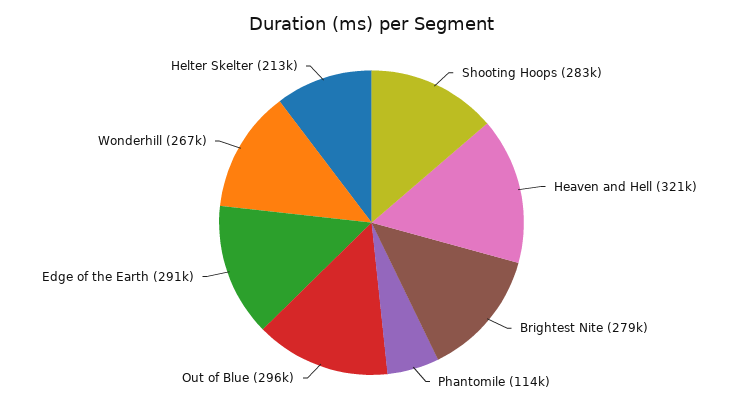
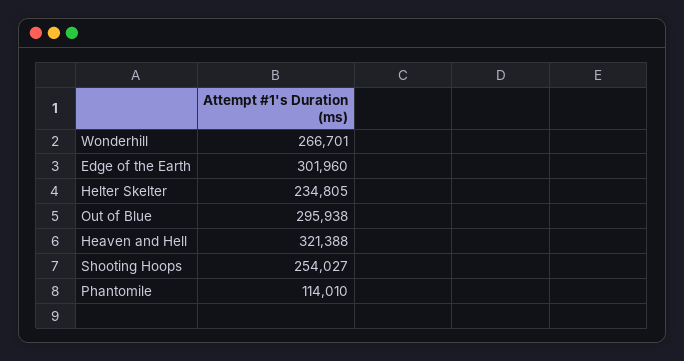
  {
-   "Shooting Hoops": 283000,
+   "Shooting Hoops": 254027,
    "Heaven and Hell": 321388,
-   "Brightest Nite": 279000,
    "Phantomile": 114010,
    "Out of Blue": 295938,
-   "Edge of the Earth": 291000,
+   "Edge of the Earth": 301960,
    "Wonderhill": 266701,
-   "Helter Skelter": 213000
+   "Helter Skelter": 234805
  }

